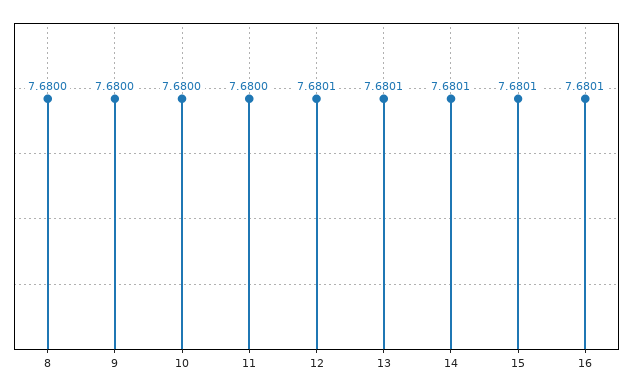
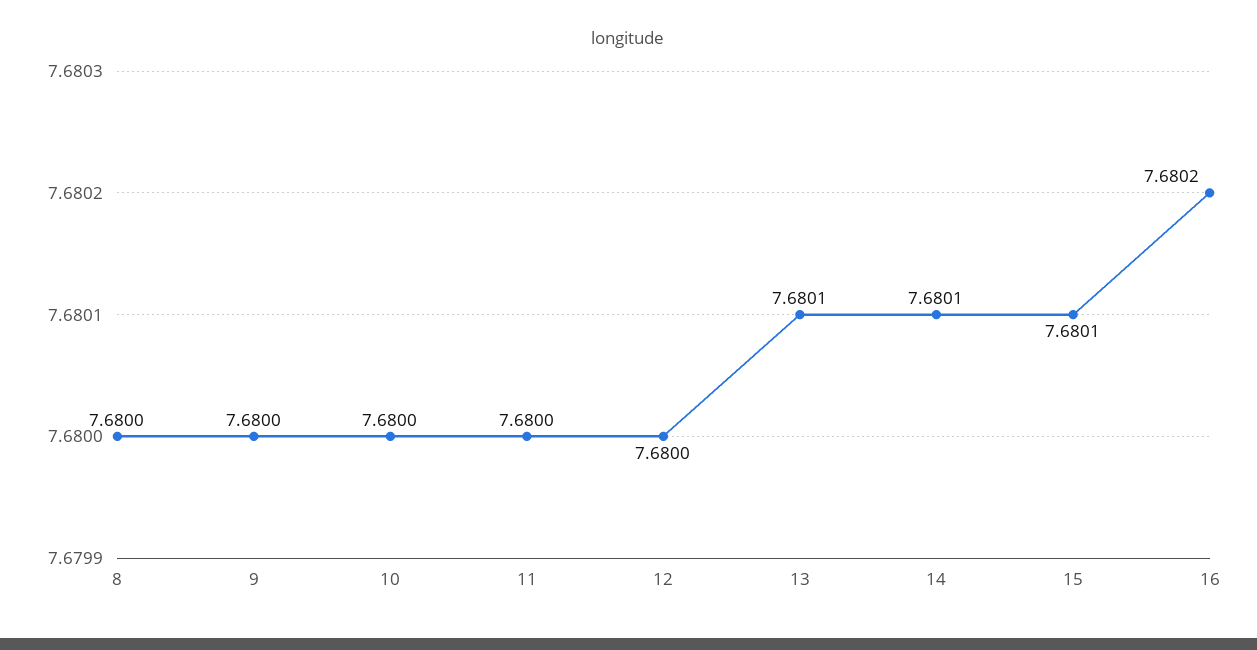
  {
    "8": 7.68,
    "9": 7.68,
    "10": 7.68,
    "11": 7.68,
-   "12": 7.6801,
+   "12": 7.68,
    "13": 7.6801,
    "14": 7.6801,
    "15": 7.6801,
-   "16": 7.6801
+   "16": 7.6802
  }

